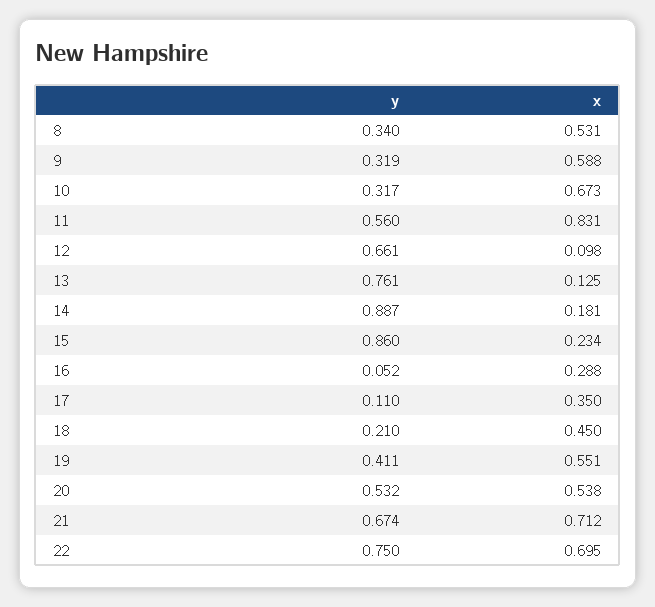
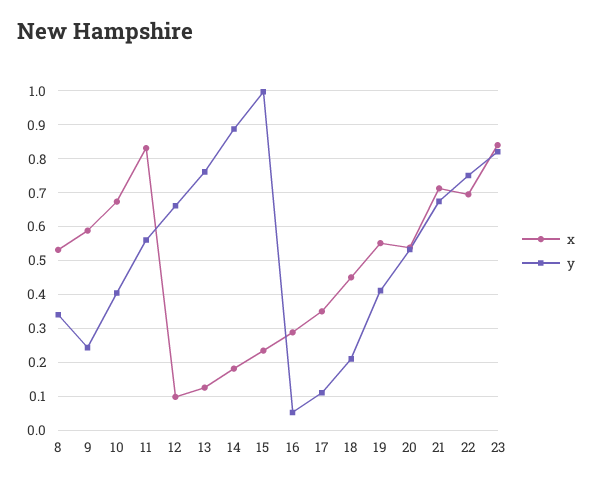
  {
    "y": {
      "8": 0.34,
-     "9": 0.319,
+     "9": 0.24,
-     "10": 0.317,
+     "10": 0.4,
      "11": 0.56,
      "12": 0.661,
      "13": 0.761,
      "14": 0.887,
-     "15": 0.86,
+     "15": 1,
      "16": 0.052,
      "17": 0.11,
      "18": 0.21,
      "19": 0.411,
      "20": 0.532,
      "21": 0.674,
-     "22": 0.75
+     "22": 0.75,
+     "23": 0.82
    },
    "x": {
      "8": 0.531,
      "9": 0.588,
      "10": 0.673,
      "11": 0.831,
      "12": 0.098,
      "13": 0.125,
      "14": 0.181,
      "15": 0.234,
      "16": 0.288,
      "17": 0.35,
      "18": 0.45,
      "19": 0.551,
      "20": 0.538,
      "21": 0.712,
-     "22": 0.695
+     "22": 0.695,
+     "23": 0.84
    }
  }

